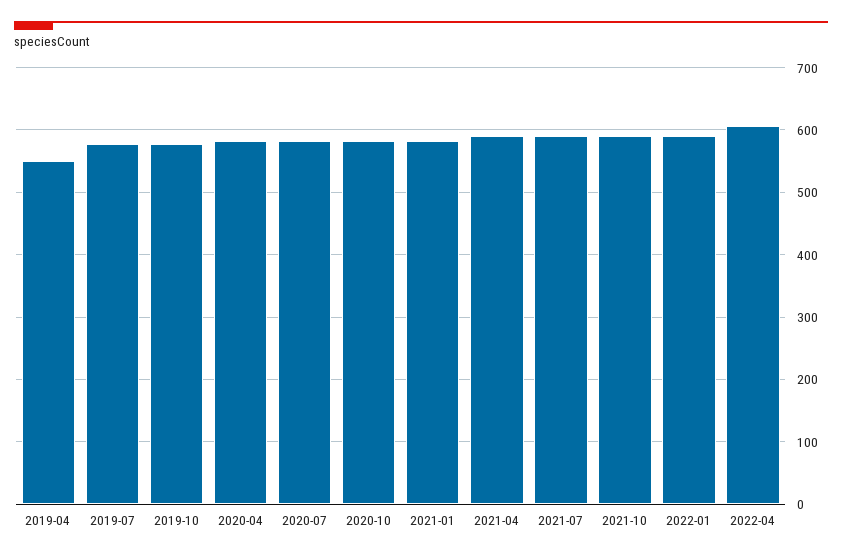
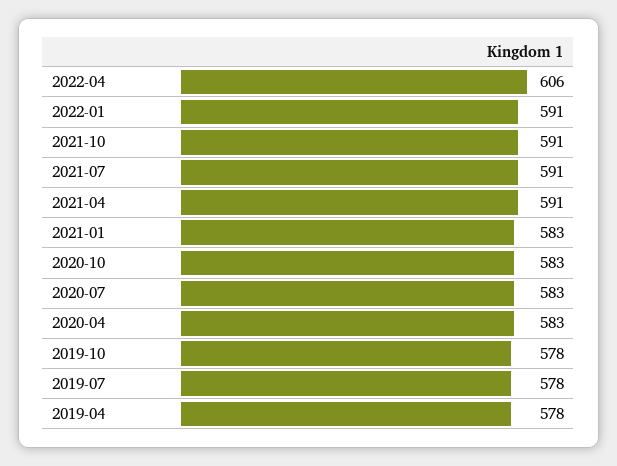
  {
-   "2019-04": 550,
+   "2019-04": 578,
    "2019-07": 578,
    "2019-10": 578,
    "2020-04": 583,
    "2020-07": 583,
    "2020-10": 583,
    "2021-01": 583,
    "2021-04": 591,
    "2021-07": 591,
    "2021-10": 591,
    "2022-01": 591,
    "2022-04": 606
  }

